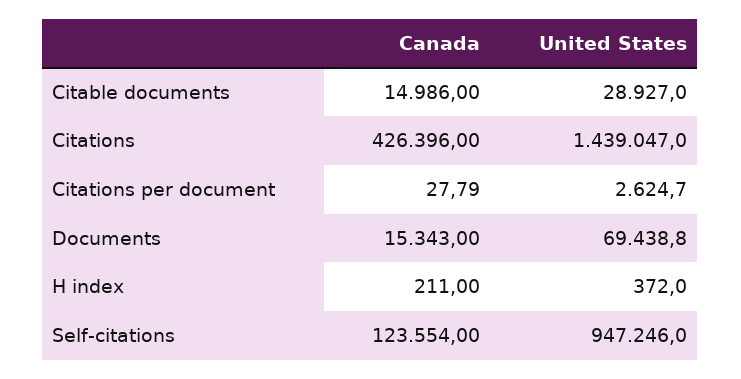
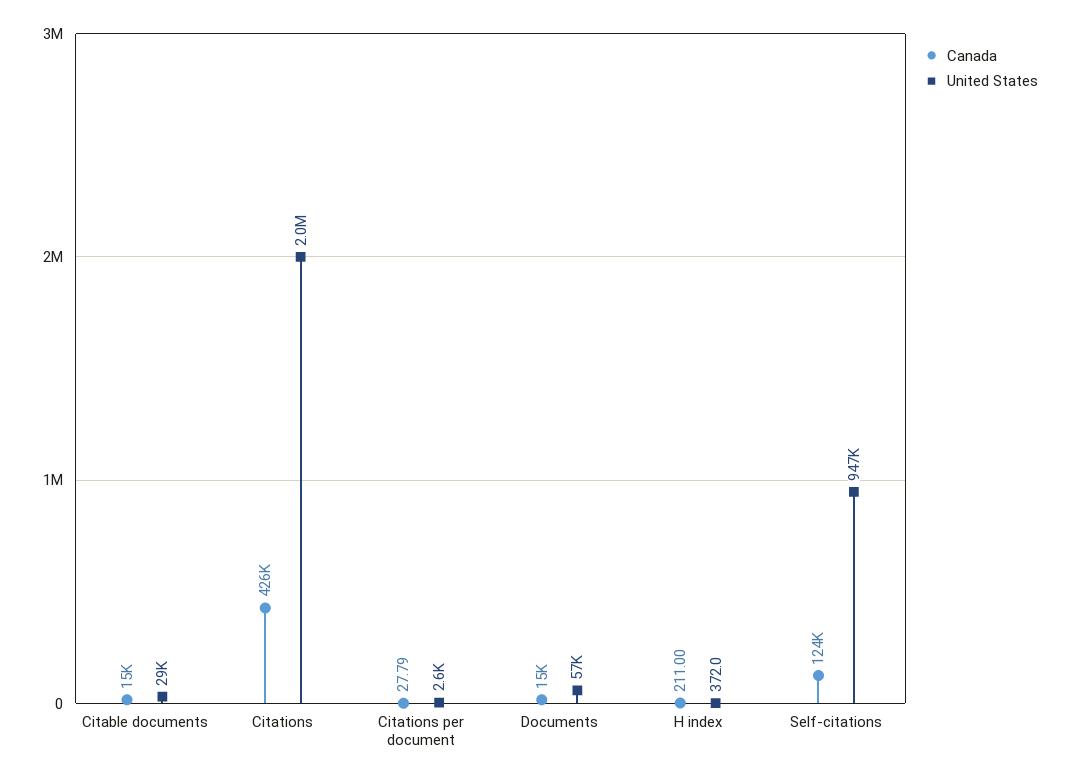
  {
    "Canada": {
      "Citable documents": 14986,
      "Citations": 426396,
      "Citations per document": 27.79,
      "Documents": 15343,
      "H index": 211,
      "Self-citations": 123554
    },
    "United States": {
      "Citable documents": 28927,
-     "Citations": 1439047,
+     "Citations": 2000000,
      "Citations per document": 2624.7,
-     "Documents": 69438.8,
+     "Documents": 57000,
      "H index": 372,
      "Self-citations": 947246
    }
  }

